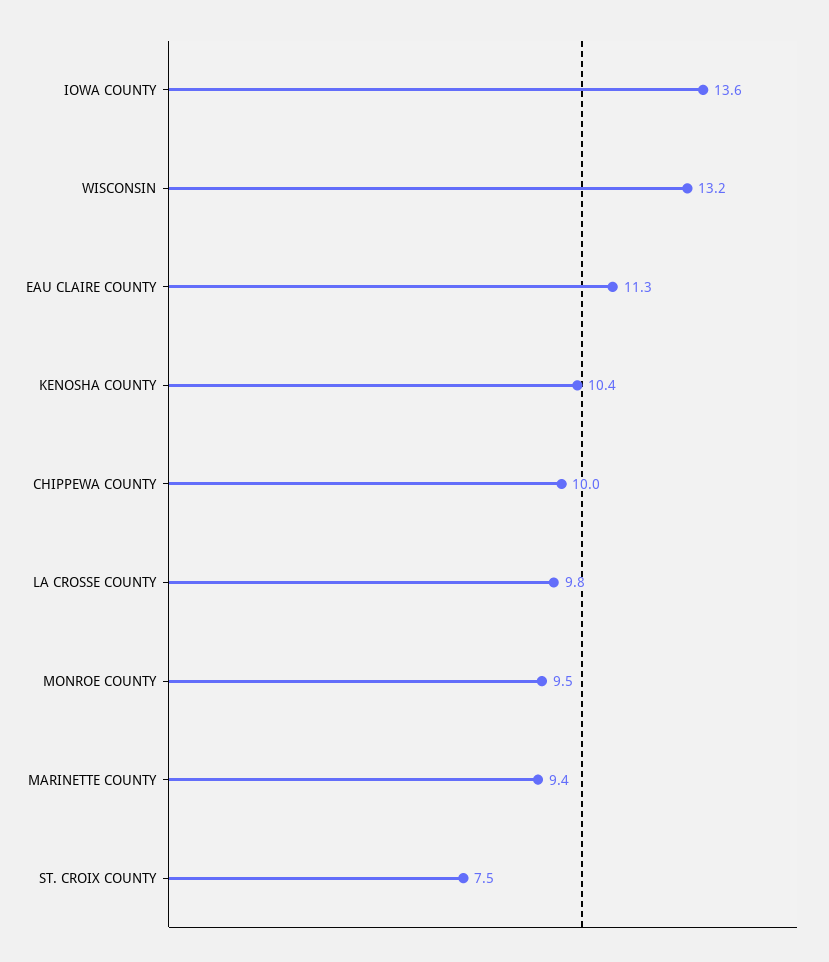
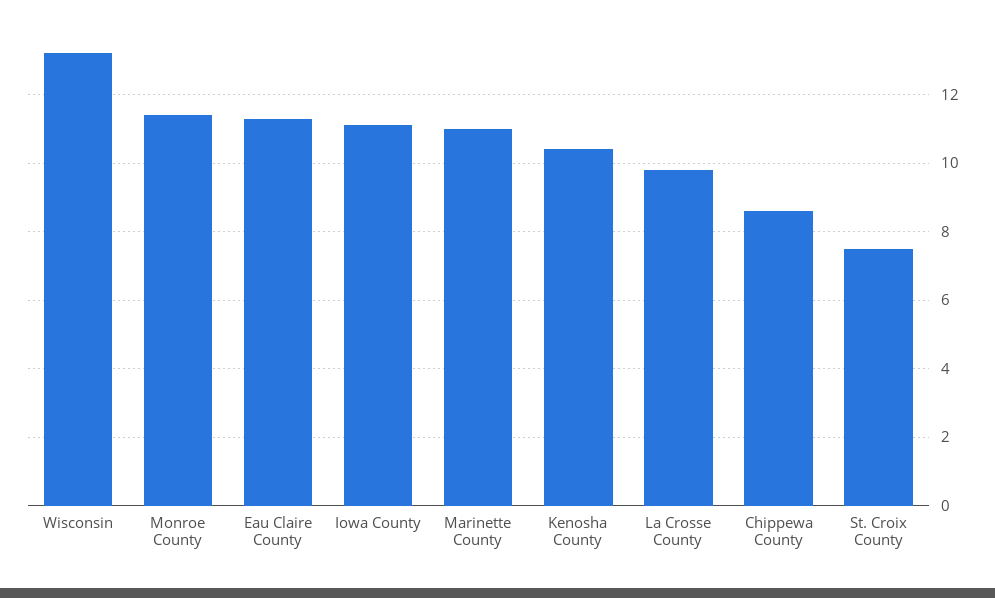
  {
-   "IOWA COUNTY": 13.6,
+   "IOWA COUNTY": 11,
    "WISCONSIN": 13.2,
    "EAU CLAIRE COUNTY": 11.3,
    "KENOSHA COUNTY": 10.4,
-   "CHIPPEWA COUNTY": 10,
+   "CHIPPEWA COUNTY": 8.5,
    "LA CROSSE COUNTY": 9.8,
-   "MONROE COUNTY": 9.5,
+   "MONROE COUNTY": 11.5,
-   "MARINETTE COUNTY": 9.4,
+   "MARINETTE COUNTY": 11,
    "ST. CROIX COUNTY": 7.5
  }

